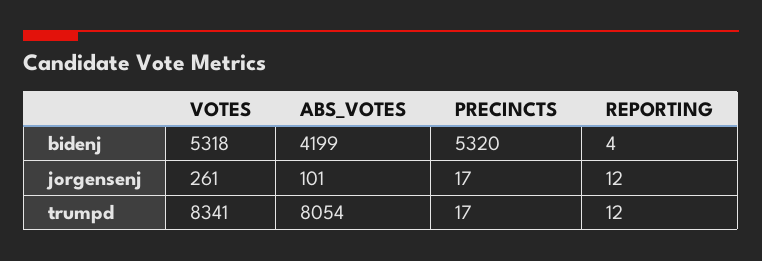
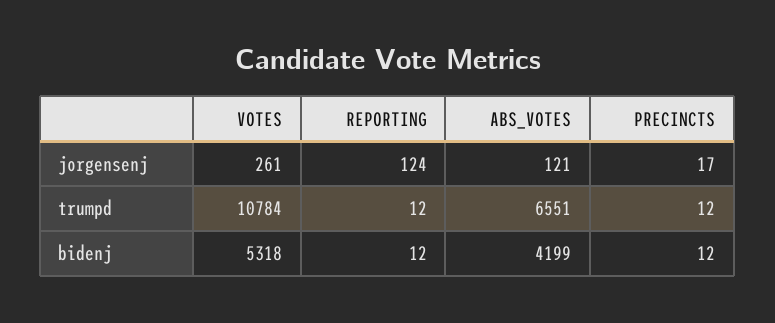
  {
    "VOTES": {
      "bidenj": 5318,
      "jorgensenj": 261,
-     "trumpd": 8341
+     "trumpd": 10784
    },
    "ABS_VOTES": {
      "bidenj": 4199,
-     "jorgensenj": 101,
+     "jorgensenj": 121,
-     "trumpd": 8054
+     "trumpd": 6551
    },
    "PRECINCTS": {
-     "bidenj": 5320,
+     "bidenj": 12,
      "jorgensenj": 17,
-     "trumpd": 17
+     "trumpd": 12
    },
    "REPORTING": {
-     "bidenj": 4,
+     "bidenj": 12,
-     "jorgensenj": 12,
+     "jorgensenj": 124,
      "trumpd": 12
    }
  }

